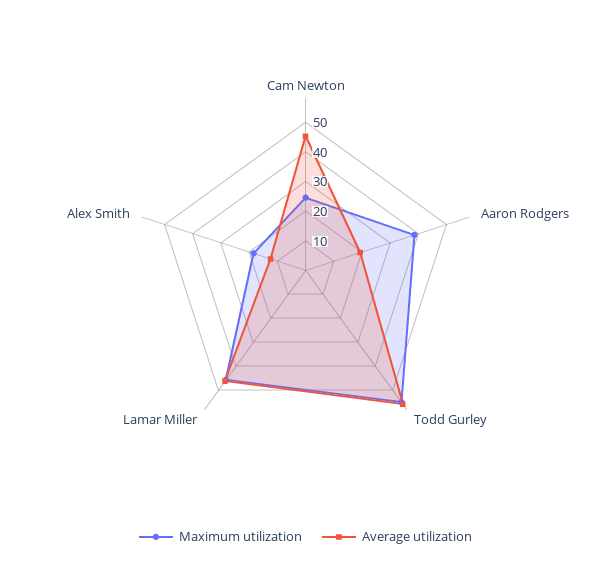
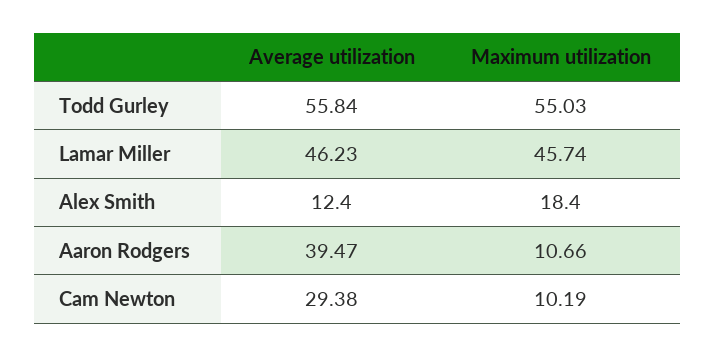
  {
    "Maximum utilization": {
-     "Cam Newton": 25,
+     "Cam Newton": 10.19,
-     "Aaron Rodgers": 40,
+     "Aaron Rodgers": 10.66,
      "Todd Gurley": 55.03,
      "Lamar Miller": 45.74,
      "Alex Smith": 18.4
    },
    "Average utilization": {
-     "Cam Newton": 45,
+     "Cam Newton": 29.38,
-     "Aaron Rodgers": 20,
+     "Aaron Rodgers": 39.47,
      "Todd Gurley": 55.84,
      "Lamar Miller": 46.23,
      "Alex Smith": 12.4
    }
  }

